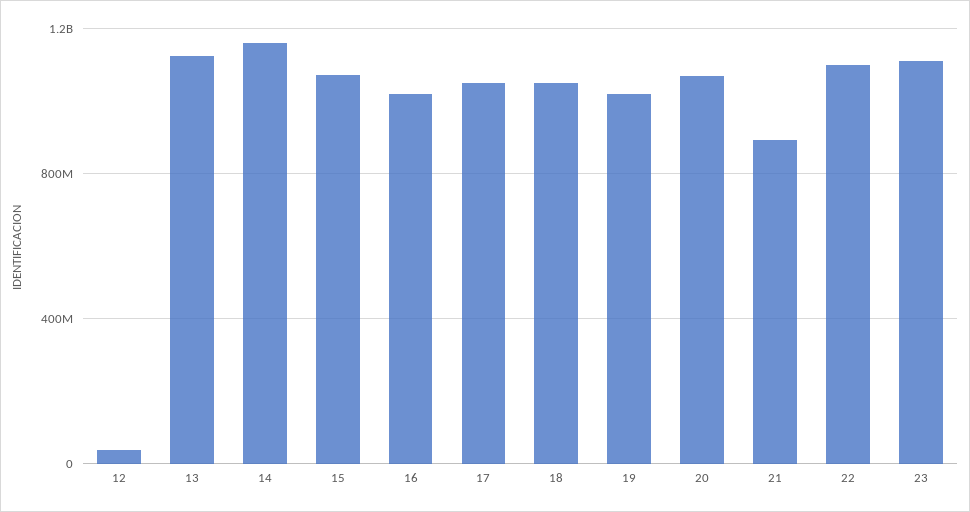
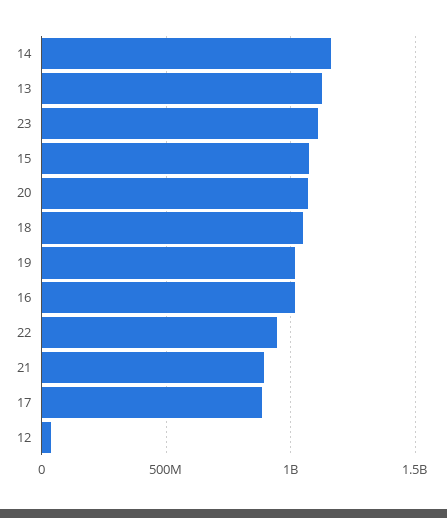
  {
    "12": 50000000,
    "13": 1100000000,
    "14": 1150000000,
    "15": 1050000000,
    "16": 1000000000,
-   "17": 1050000000,
+   "17": 900000000,
    "18": 1050000000,
    "19": 1000000000,
    "20": 1050000000,
    "21": 900000000,
-   "22": 1100000000,
+   "22": 950000000,
    "23": 1100000000
  }

